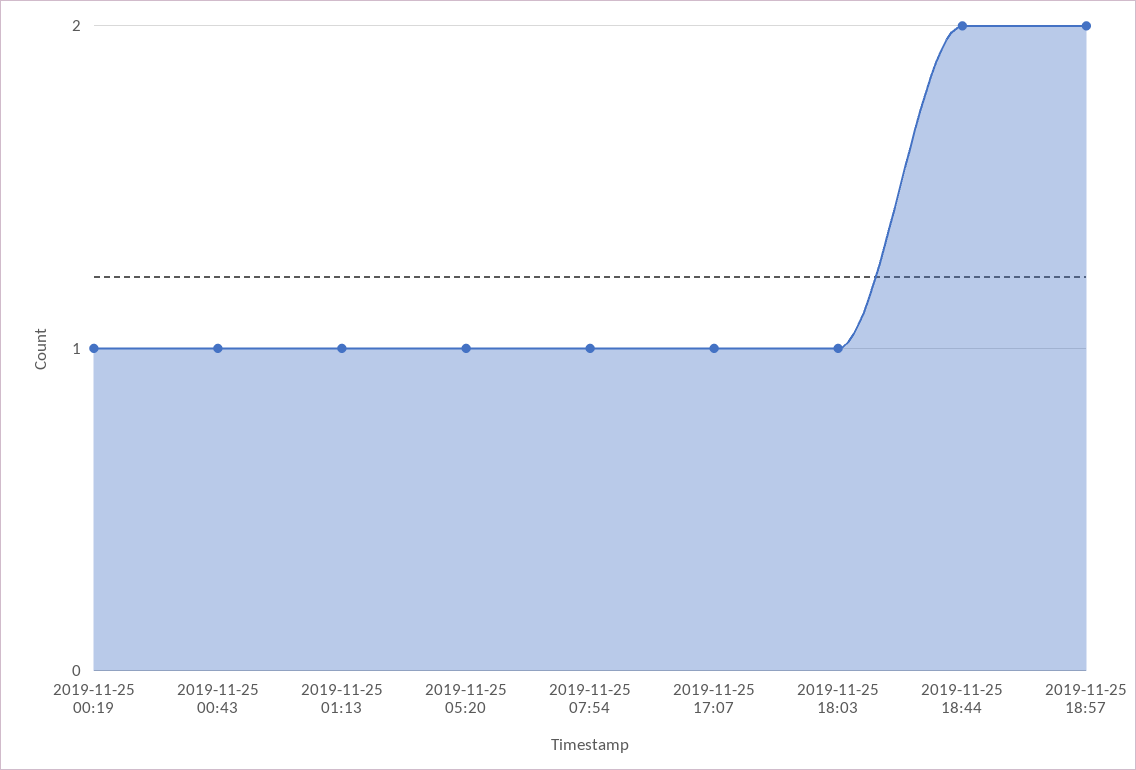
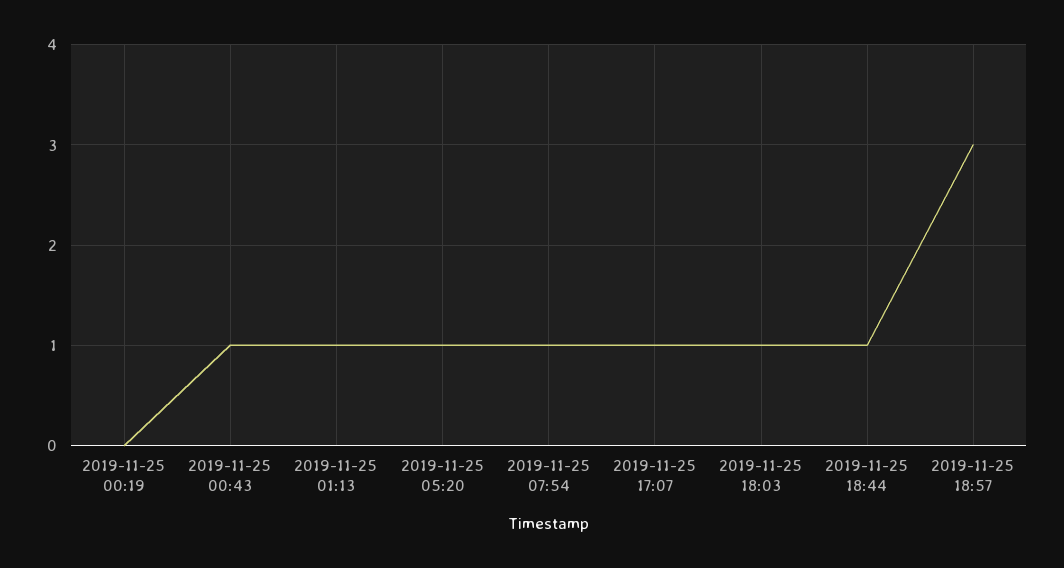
  {
-   "2019-11-25 00:19": 1,
+   "2019-11-25 00:19": 0,
    "2019-11-25 00:43": 1,
    "2019-11-25 01:13": 1,
    "2019-11-25 05:20": 1,
    "2019-11-25 07:54": 1,
    "2019-11-25 17:07": 1,
    "2019-11-25 18:03": 1,
-   "2019-11-25 18:44": 2,
+   "2019-11-25 18:44": 1,
-   "2019-11-25 18:57": 2
+   "2019-11-25 18:57": 3
  }

